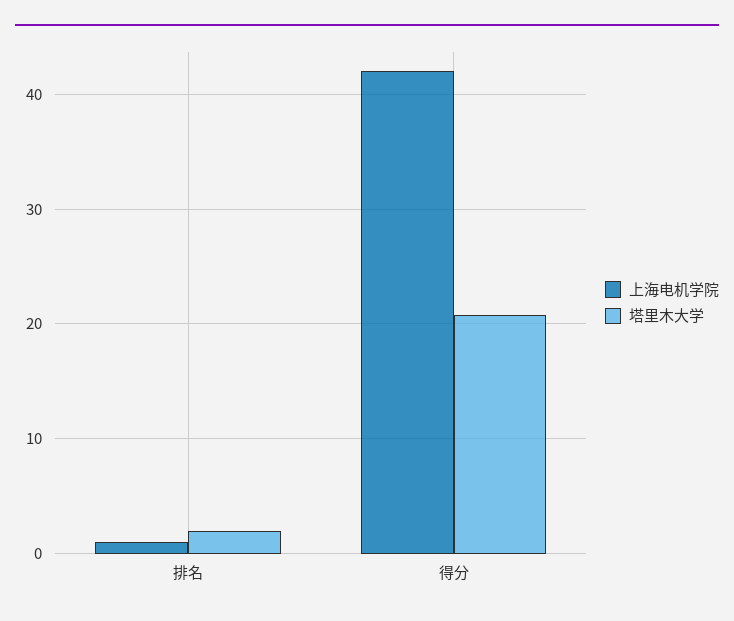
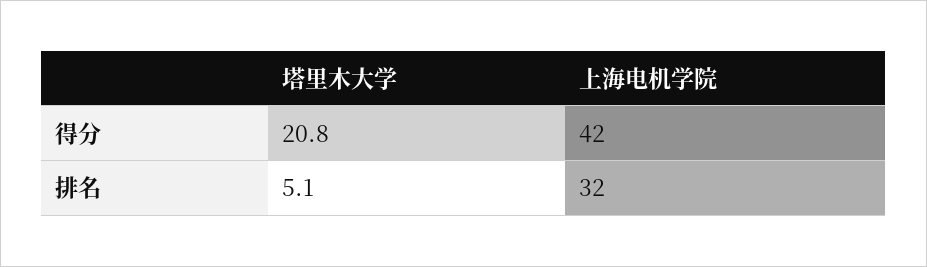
  {
    "上海电机学院": {
-     "排名": 1,
+     "排名": 32,
      "得分": 42
    },
    "塔里木大学": {
-     "排名": 2,
+     "排名": 5.1,
      "得分": 20.8
    }
  }

